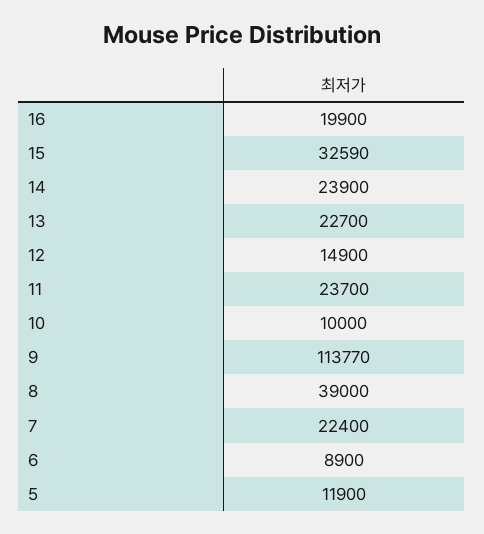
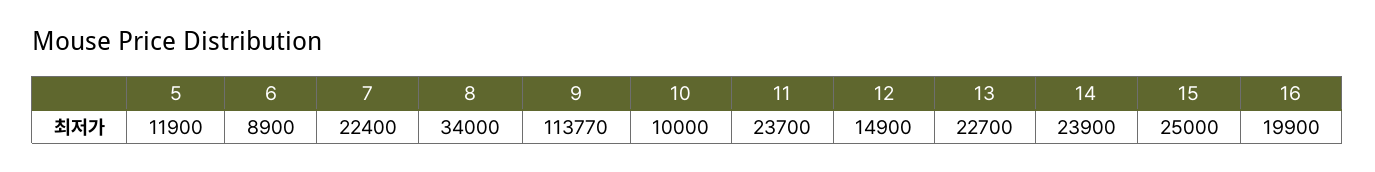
  {
    "16": 19900,
-   "15": 32590,
+   "15": 25000,
    "14": 23900,
    "13": 22700,
    "12": 14900,
    "11": 23700,
    "10": 10000,
    "9": 113770,
-   "8": 39000,
+   "8": 34000,
    "7": 22400,
    "6": 8900,
    "5": 11900
  }

